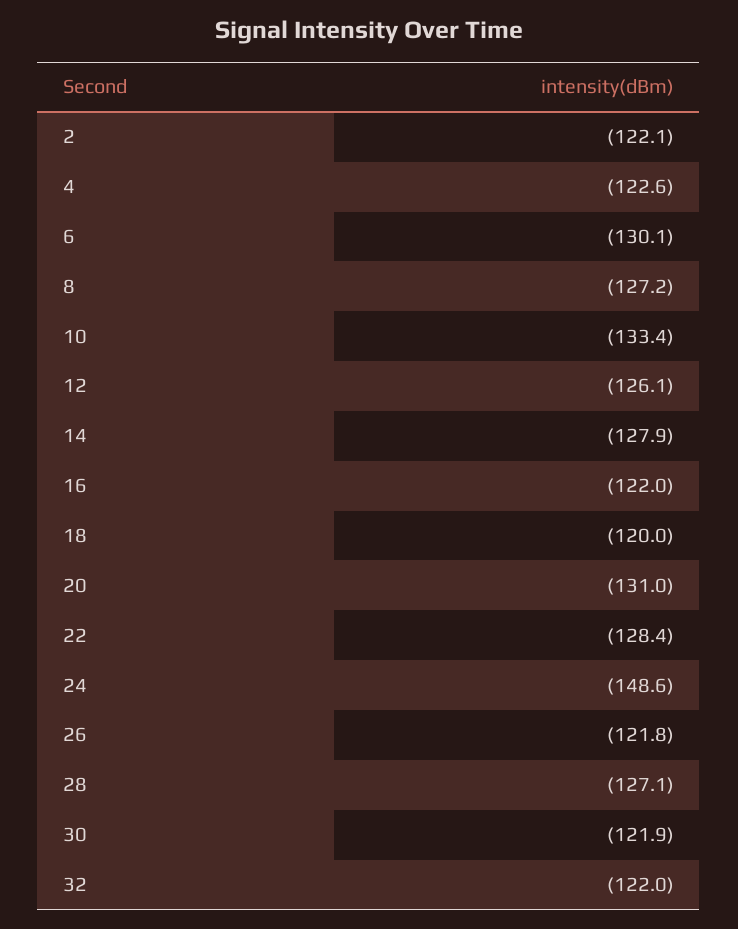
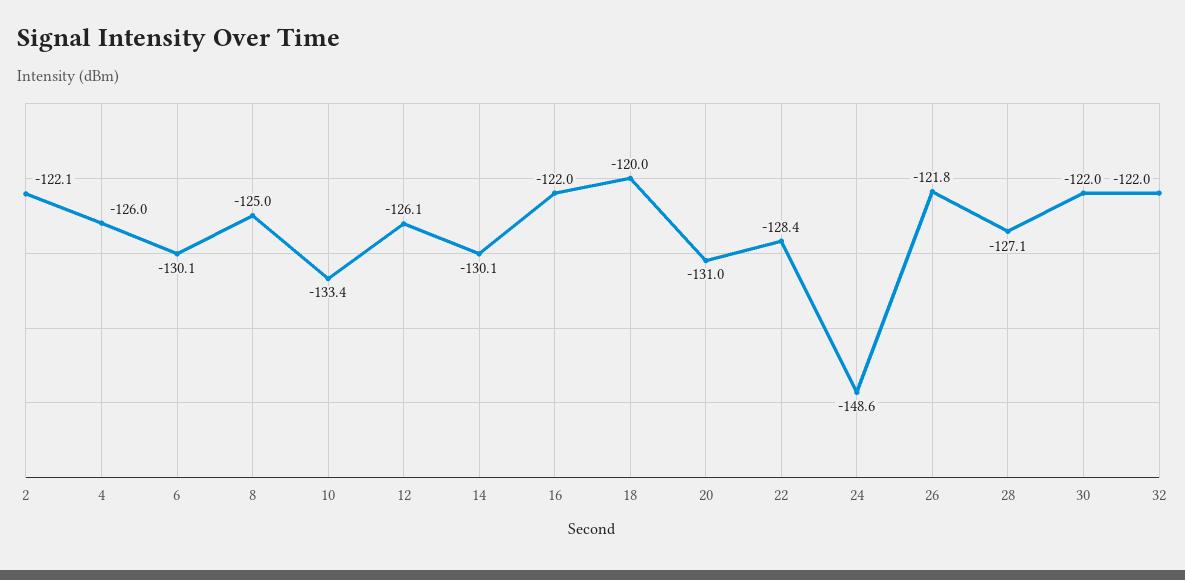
  {
    "2": -122.1,
-   "4": -122.6,
+   "4": -126,
    "6": -130.1,
-   "8": -127.2,
+   "8": -125,
    "10": -133.4,
    "12": -126.1,
-   "14": -127.9,
+   "14": -130.1,
    "16": -122,
    "18": -120,
    "20": -131,
    "22": -128.4,
    "24": -148.6,
    "26": -121.8,
    "28": -127.1,
-   "30": -121.9,
+   "30": -122,
    "32": -122
  }

